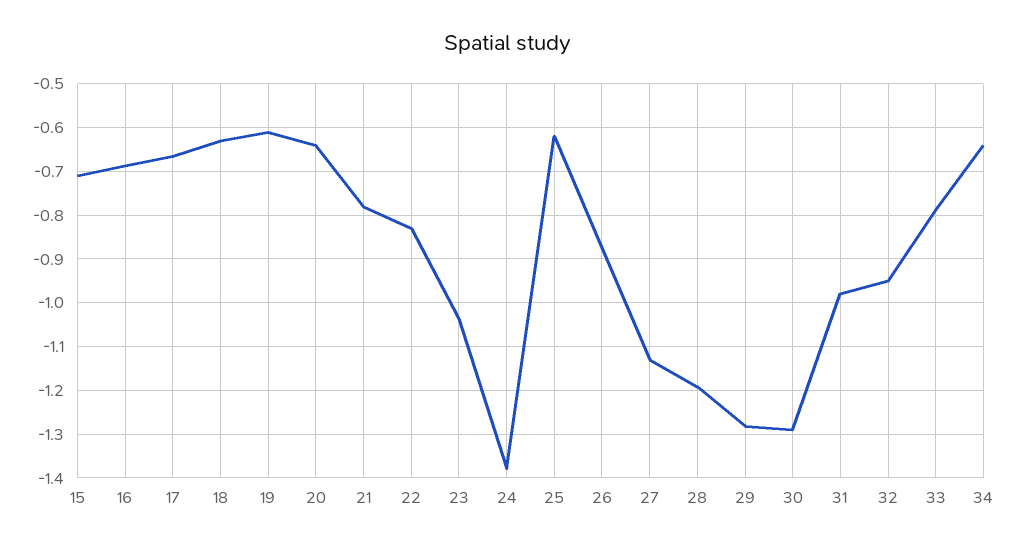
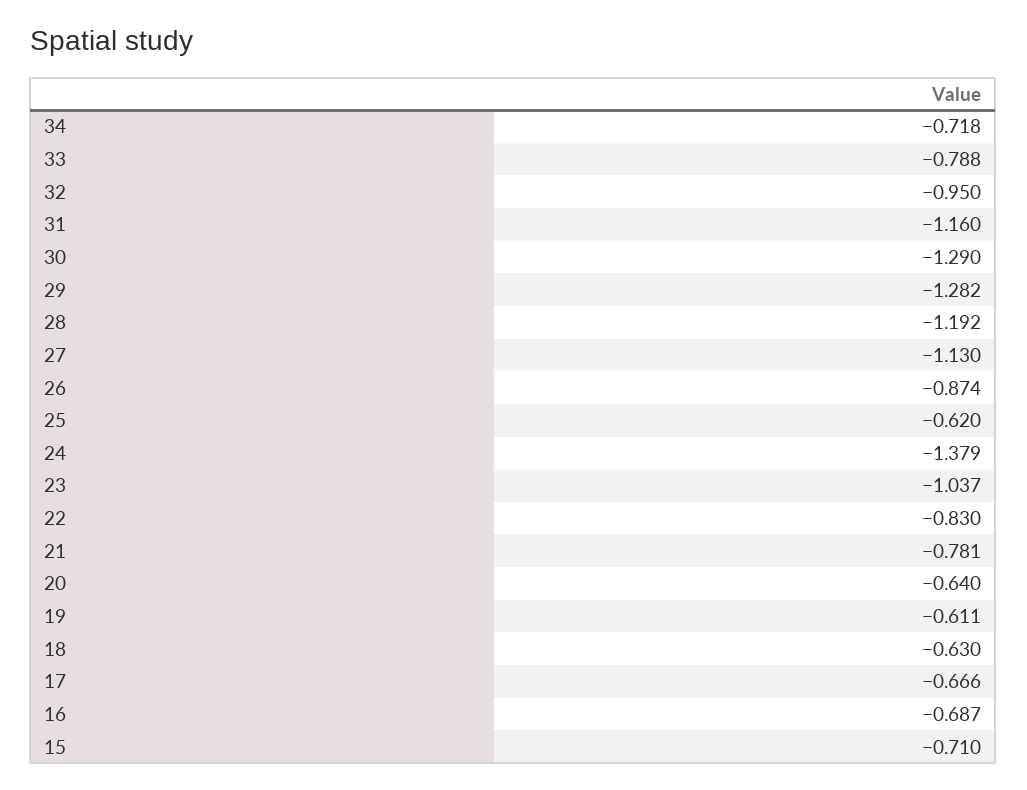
  {
    "15": -0.71,
    "16": -0.687,
    "17": -0.666,
    "18": -0.63,
    "19": -0.611,
    "20": -0.64,
    "21": -0.781,
    "22": -0.83,
    "23": -1.037,
    "24": -1.379,
    "25": -0.62,
    "26": -0.874,
    "27": -1.13,
    "28": -1.192,
    "29": -1.282,
    "30": -1.29,
-   "31": -0.98,
+   "31": -1.16,
    "32": -0.95,
    "33": -0.788,
-   "34": -0.64
+   "34": -0.718
  }

